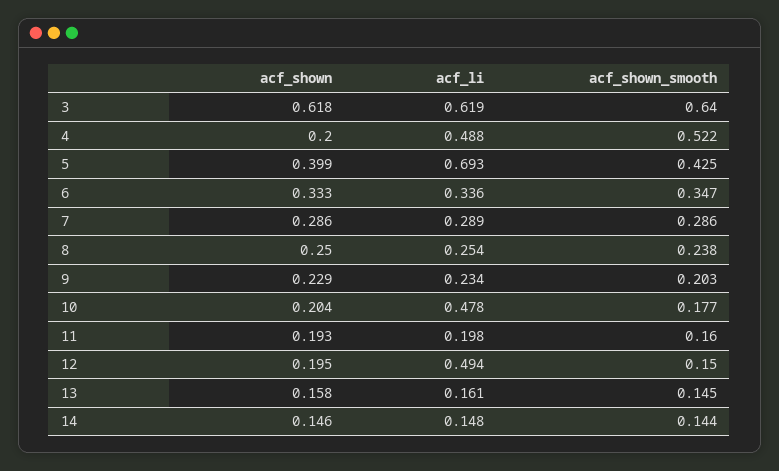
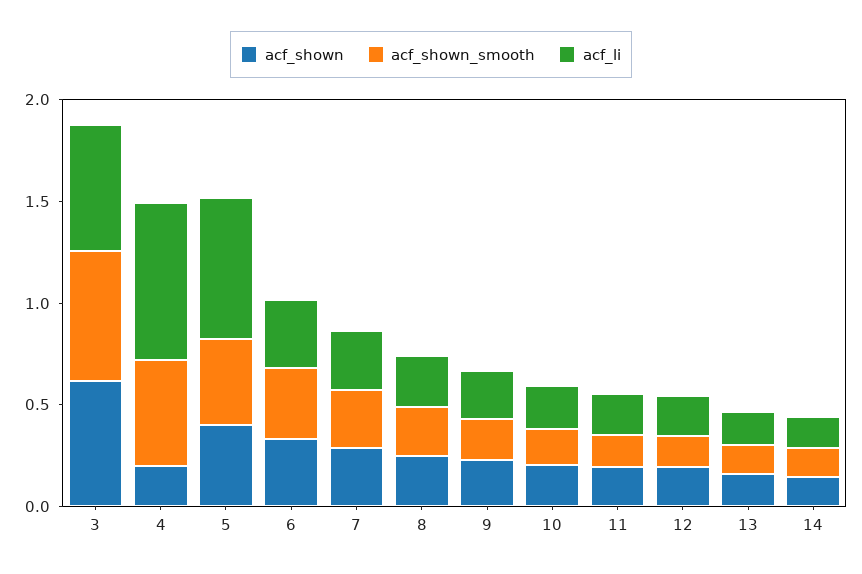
  {
    "acf_shown": {
      "3": 0.618,
      "4": 0.2,
      "5": 0.399,
      "6": 0.333,
      "7": 0.286,
      "8": 0.25,
      "9": 0.229,
      "10": 0.204,
      "11": 0.193,
      "12": 0.195,
      "13": 0.158,
      "14": 0.146
    },
    "acf_li": {
      "3": 0.619,
-     "4": 0.488,
+     "4": 0.8,
      "5": 0.693,
      "6": 0.336,
      "7": 0.289,
      "8": 0.254,
      "9": 0.234,
-     "10": 0.478,
+     "10": 0.2,
      "11": 0.198,
-     "12": 0.494,
+     "12": 0.2,
      "13": 0.161,
      "14": 0.148
    },
    "acf_shown_smooth": {
      "3": 0.64,
      "4": 0.522,
      "5": 0.425,
      "6": 0.347,
      "7": 0.286,
      "8": 0.238,
      "9": 0.203,
      "10": 0.177,
      "11": 0.16,
      "12": 0.15,
      "13": 0.145,
      "14": 0.144
    }
  }

